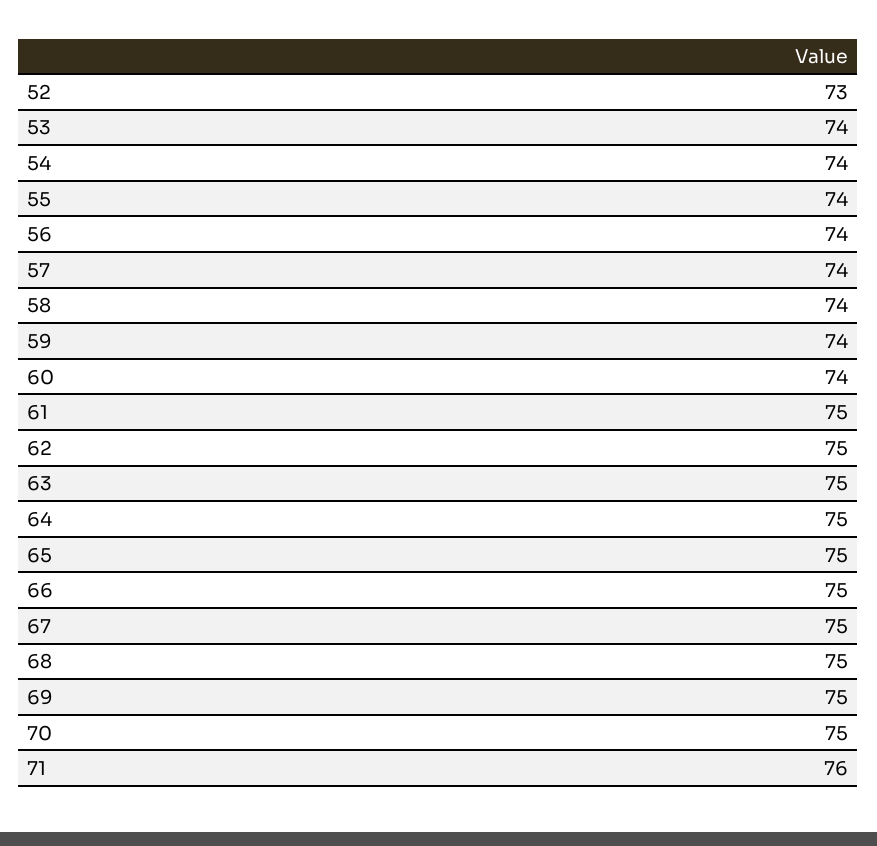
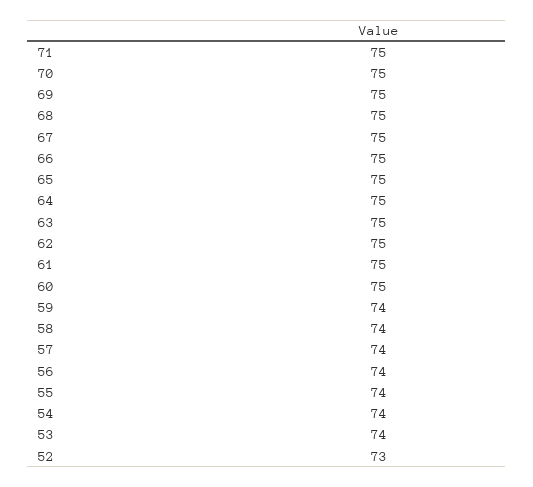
  {
    "52": 73,
    "53": 74,
    "54": 74,
    "55": 74,
    "56": 74,
    "57": 74,
    "58": 74,
    "59": 74,
-   "60": 74,
+   "60": 75,
    "61": 75,
    "62": 75,
    "63": 75,
    "64": 75,
    "65": 75,
    "66": 75,
    "67": 75,
    "68": 75,
    "69": 75,
    "70": 75,
-   "71": 76
+   "71": 75
  }

